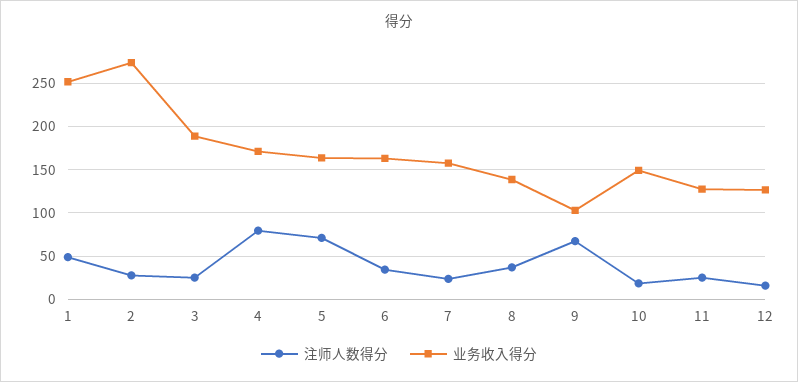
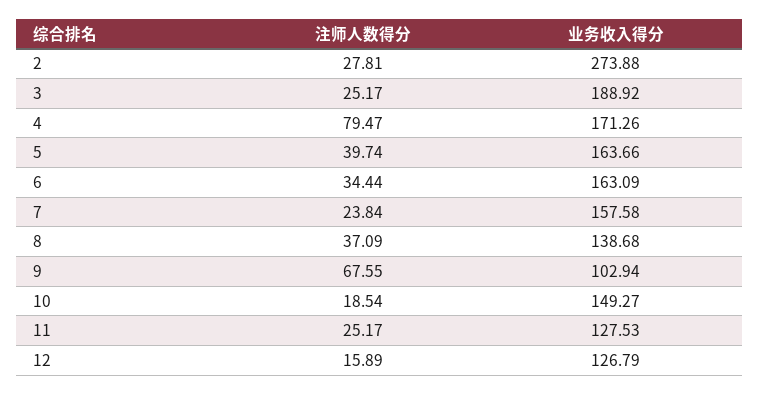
  {
    "注师人数得分": {
-     "1": 50,
      "2": 27.81,
      "3": 25.17,
      "4": 79.47,
-     "5": 70,
+     "5": 39.74,
      "6": 34.44,
      "7": 23.84,
      "8": 37.09,
      "9": 67.55,
      "10": 18.54,
      "11": 25.17,
      "12": 15.89
    },
    "业务收入得分": {
-     "1": 250,
      "2": 273.88,
      "3": 188.92,
      "4": 171.26,
      "5": 163.66,
      "6": 163.09,
      "7": 157.58,
      "8": 138.68,
      "9": 102.94,
      "10": 149.27,
      "11": 127.53,
      "12": 126.79
    }
  }

